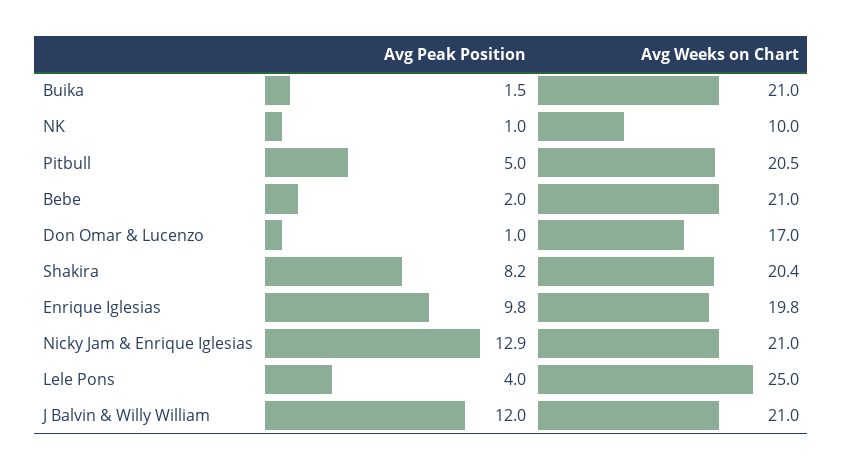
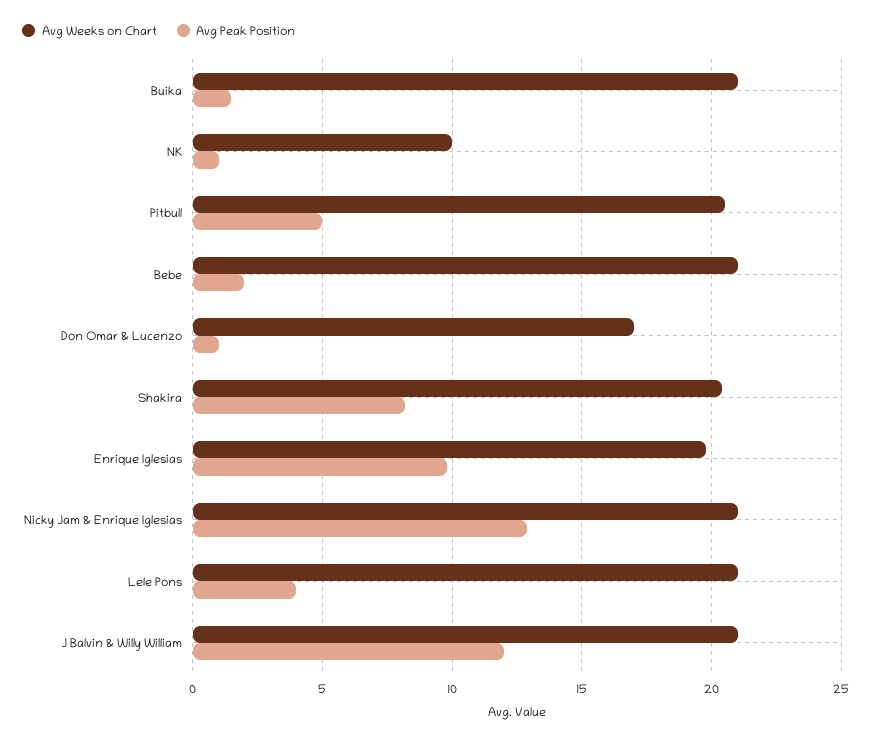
  {
    "Avg Peak Position": {
      "Buika": 1.5,
      "NK": 1,
      "Pitbull": 5,
      "Bebe": 2,
      "Don Omar & Lucenzo": 1,
      "Shakira": 8.2,
      "Enrique Iglesias": 9.8,
      "Nicky Jam & Enrique Iglesias": 12.9,
      "Lele Pons": 4,
      "J Balvin & Willy William": 12
    },
    "Avg Weeks on Chart": {
      "Buika": 21,
      "NK": 10,
      "Pitbull": 20.5,
      "Bebe": 21,
      "Don Omar & Lucenzo": 17,
      "Shakira": 20.4,
      "Enrique Iglesias": 19.8,
      "Nicky Jam & Enrique Iglesias": 21,
-     "Lele Pons": 25,
+     "Lele Pons": 21,
      "J Balvin & Willy William": 21
    }
  }

